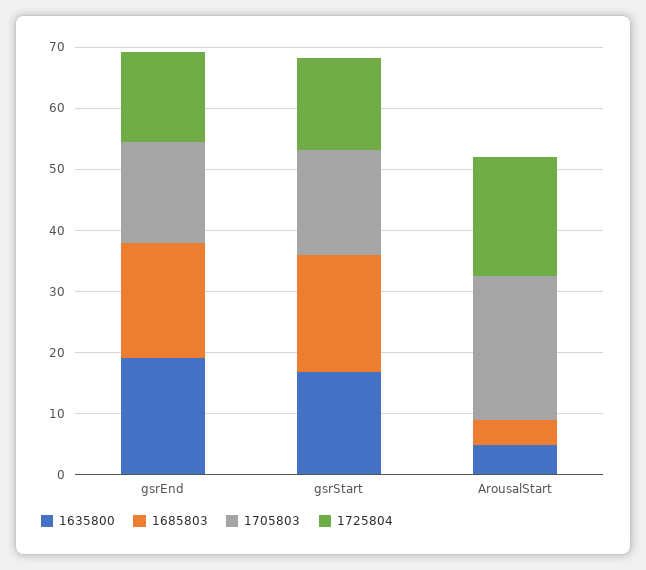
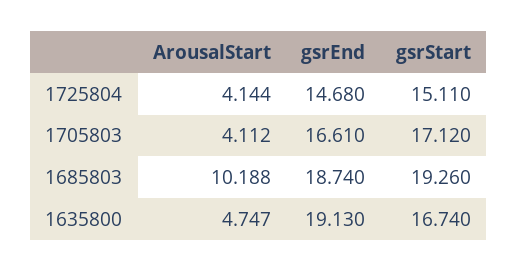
  {
    "1635800": {
      "gsrEnd": 19.13,
      "gsrStart": 16.74,
      "ArousalStart": 4.747
    },
    "1685803": {
      "gsrEnd": 18.74,
      "gsrStart": 19.26,
-     "ArousalStart": 4
+     "ArousalStart": 10.188
    },
    "1705803": {
      "gsrEnd": 16.61,
      "gsrStart": 17.12,
-     "ArousalStart": 24
+     "ArousalStart": 4.112
    },
    "1725804": {
      "gsrEnd": 14.68,
      "gsrStart": 15.11,
-     "ArousalStart": 20
+     "ArousalStart": 4.144
    }
  }

